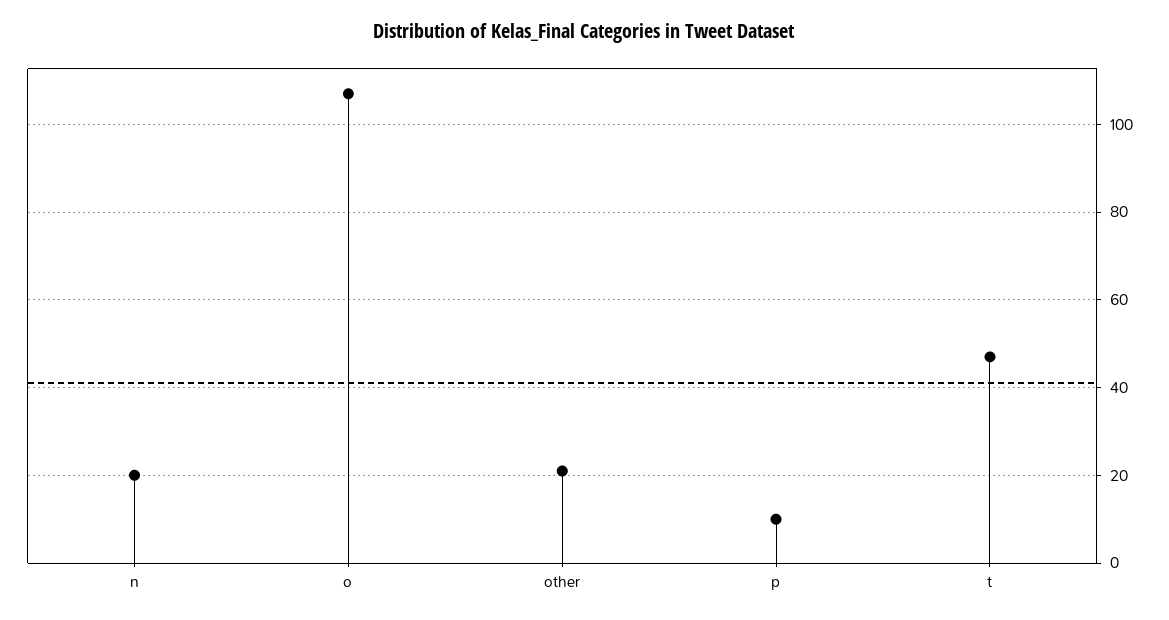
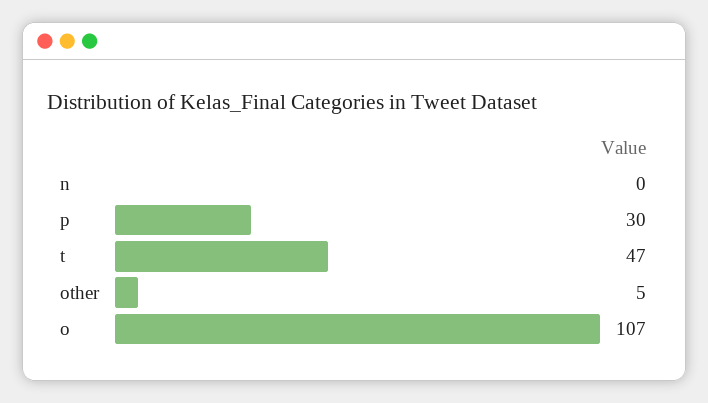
  {
-   "n": 20,
+   "n": 0,
    "o": 107,
-   "other": 20,
+   "other": 5,
-   "p": 10,
+   "p": 30,
    "t": 47
  }

